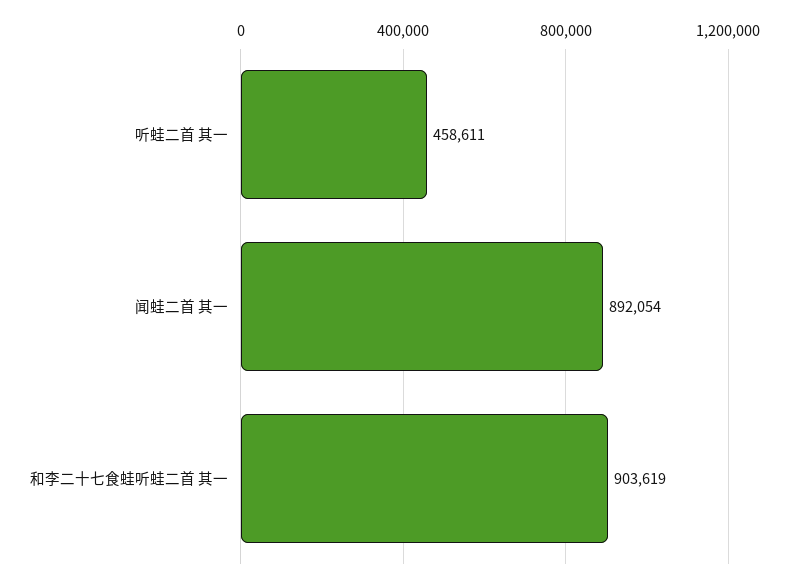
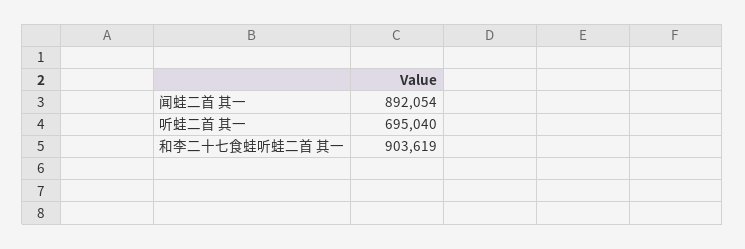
  {
-   "听蛙二首 其一": 458611,
+   "听蛙二首 其一": 695040,
    "闻蛙二首 其一": 892054,
    "和李二十七食蛙听蛙二首 其一": 903619
  }

